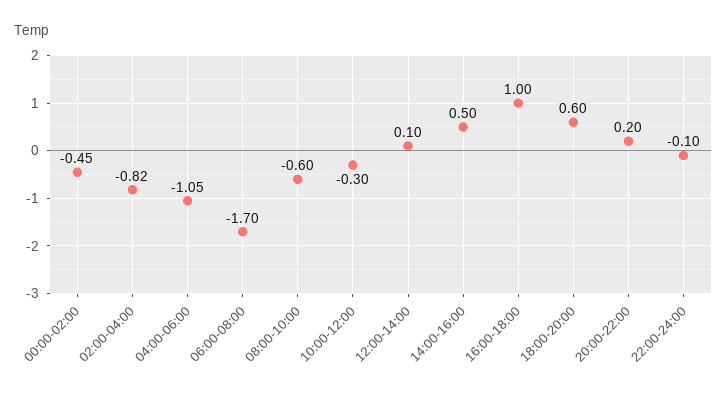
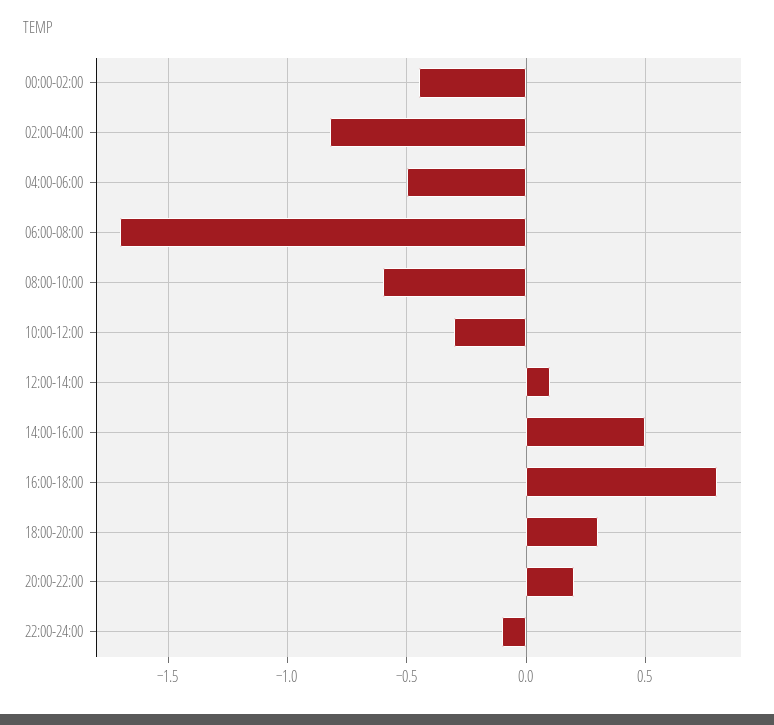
  {
    "00:00-02:00": -0.45,
    "02:00-04:00": -0.82,
-   "04:00-06:00": -1.05,
+   "04:00-06:00": -0.5,
    "06:00-08:00": -1.7,
    "08:00-10:00": -0.6,
    "10:00-12:00": -0.3,
    "12:00-14:00": 0.1,
    "14:00-16:00": 0.5,
-   "16:00-18:00": 1,
+   "16:00-18:00": 0.8,
-   "18:00-20:00": 0.6,
+   "18:00-20:00": 0.3,
    "20:00-22:00": 0.2,
    "22:00-24:00": -0.1
  }

